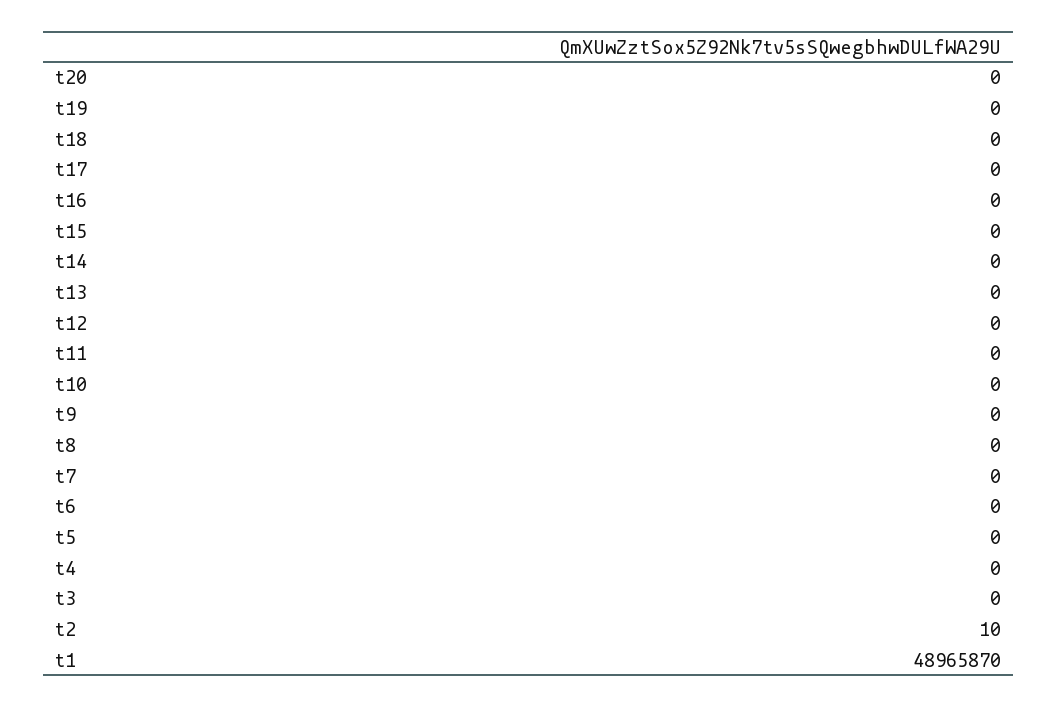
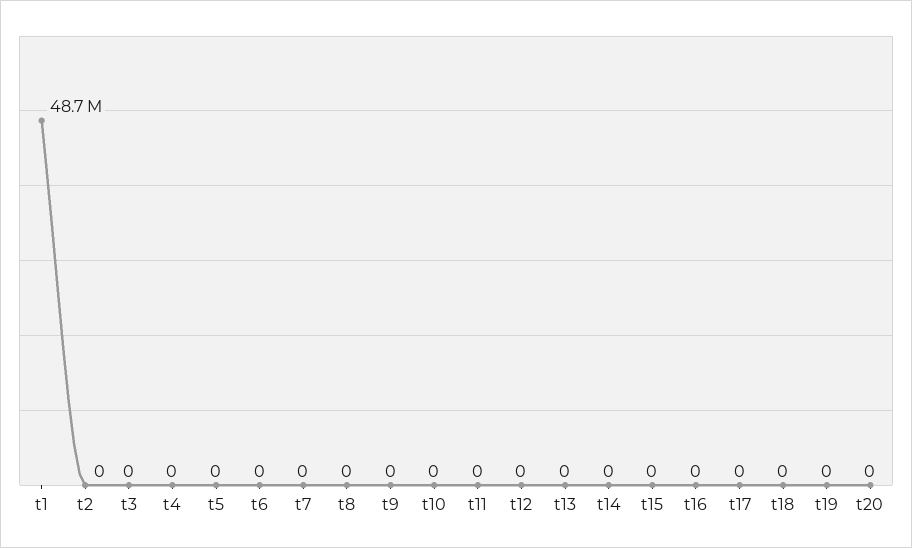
  {
    "t20": 0,
    "t19": 0,
    "t18": 0,
    "t17": 0,
    "t16": 0,
    "t15": 0,
    "t14": 0,
    "t13": 0,
    "t12": 0,
    "t11": 0,
    "t10": 0,
    "t9": 0,
    "t8": 0,
    "t7": 0,
    "t6": 0,
    "t5": 0,
    "t4": 0,
    "t3": 0,
-   "t2": 10,
+   "t2": 0,
-   "t1": 48965870
+   "t1": 48700000
  }

